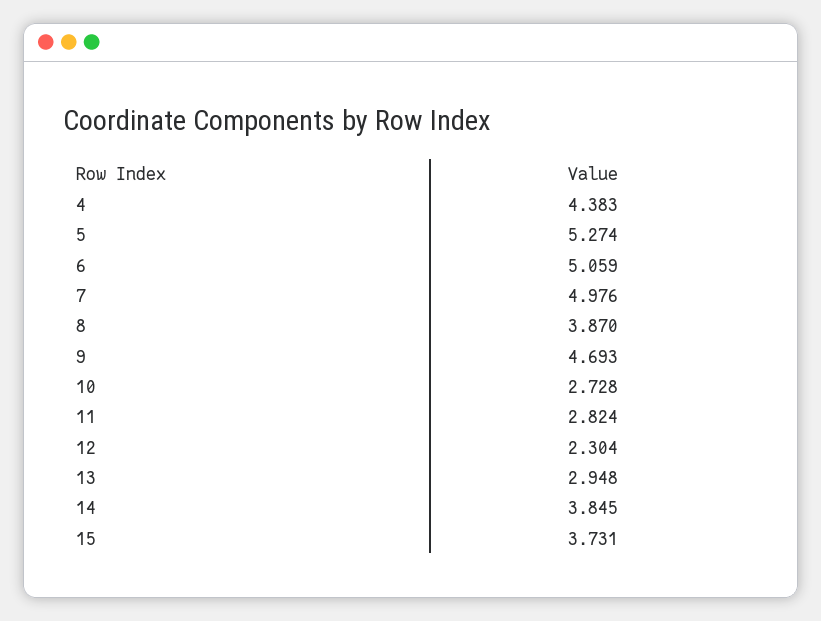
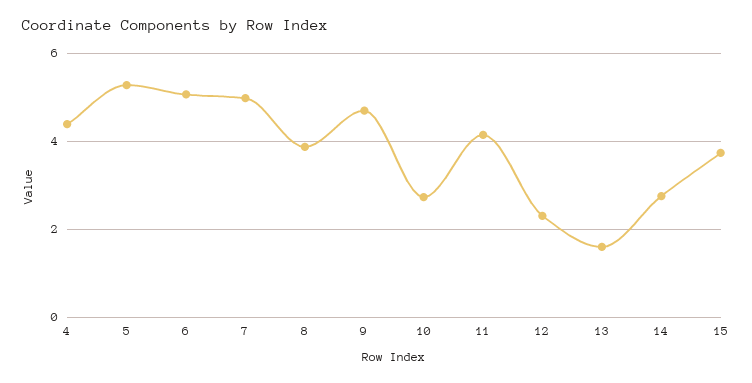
  {
    "4": 4.383,
    "5": 5.274,
    "6": 5.059,
    "7": 4.976,
    "8": 3.87,
    "9": 4.693,
    "10": 2.728,
-   "11": 2.824,
+   "11": 4.2,
    "12": 2.304,
-   "13": 2.948,
+   "13": 1.6,
-   "14": 3.845,
+   "14": 2.8,
    "15": 3.731
  }

